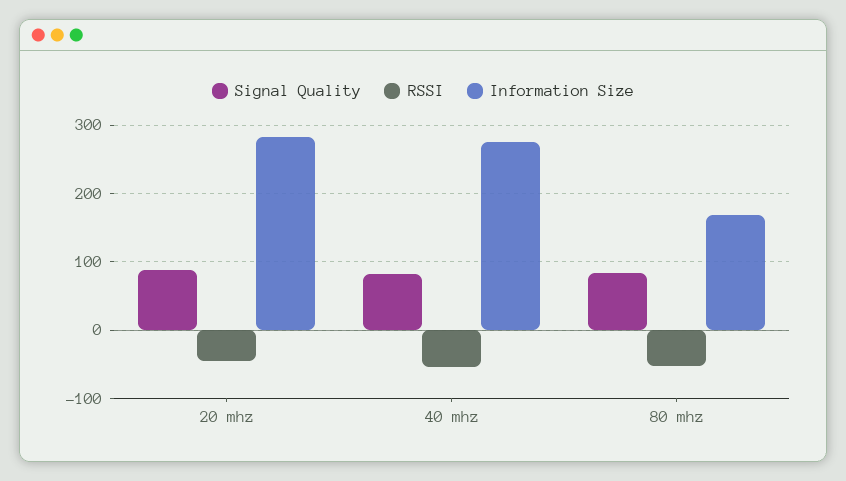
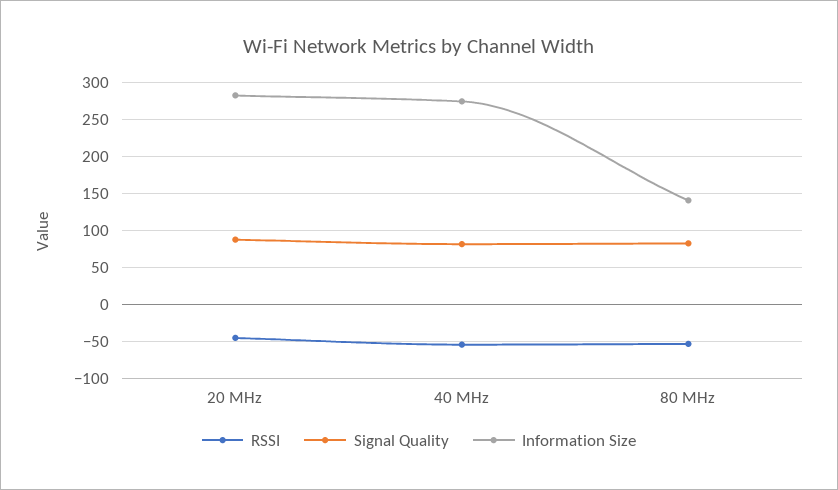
  {
    "Signal Quality": {
      "20 mhz": 90,
      "40 mhz": 80,
      "80 mhz": 80
    },
    "RSSI": {
      "20 mhz": -50,
      "40 mhz": -50,
      "80 mhz": -50
    },
    "Information Size": {
      "20 mhz": 280,
      "40 mhz": 280,
-     "80 mhz": 170
+     "80 mhz": 140
    }
  }

